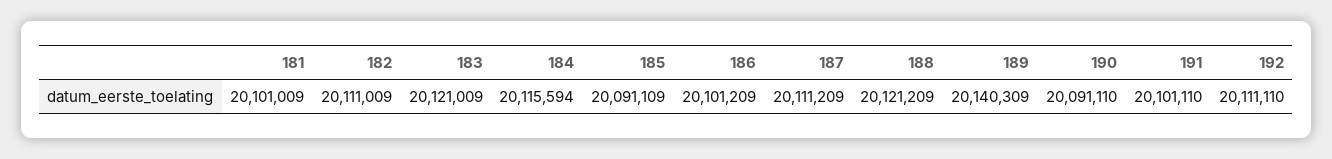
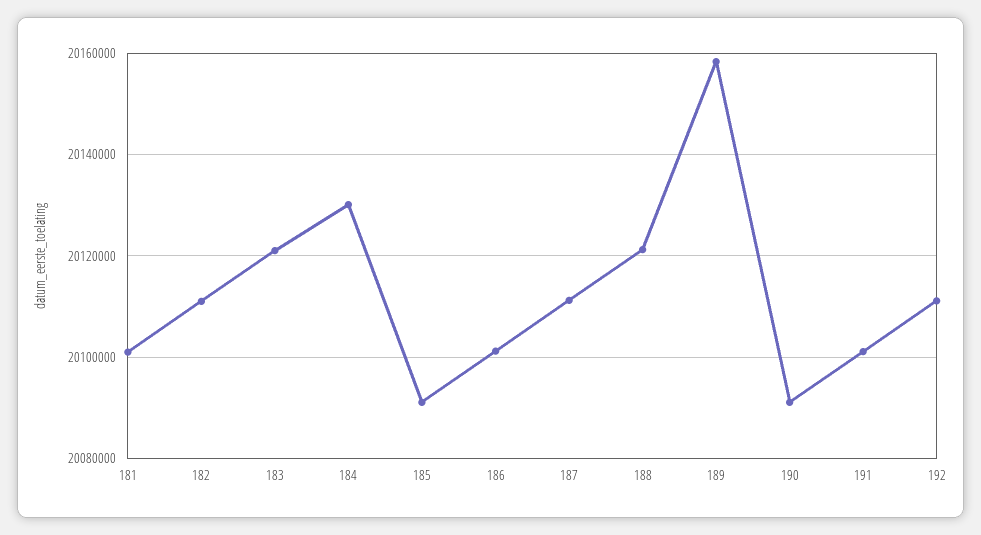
  {
    "181": 20101009,
    "182": 20111009,
    "183": 20121009,
-   "184": 20115594,
+   "184": 20130000,
    "185": 20091109,
    "186": 20101209,
    "187": 20111209,
    "188": 20121209,
-   "189": 20140309,
+   "189": 20158000,
    "190": 20091110,
    "191": 20101110,
    "192": 20111110
  }

